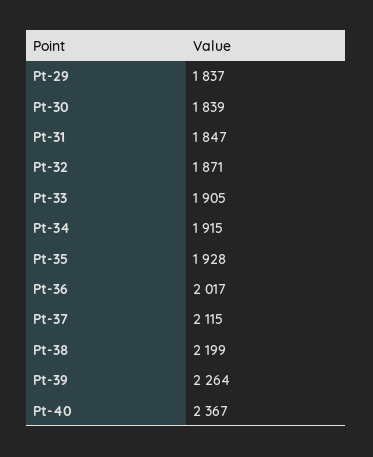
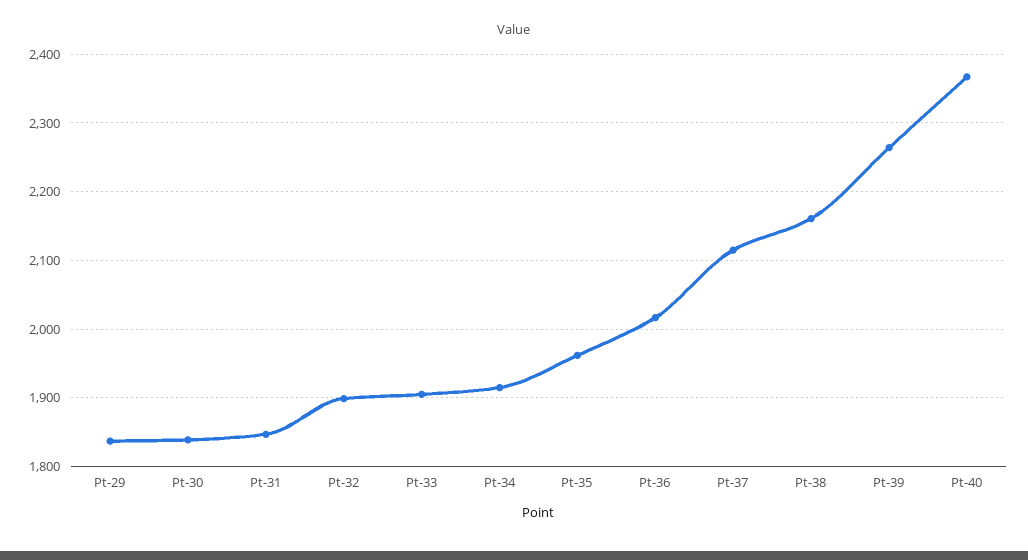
  {
    "Pt-29": 1837,
    "Pt-30": 1839,
    "Pt-31": 1847,
-   "Pt-32": 1871,
+   "Pt-32": 1900,
    "Pt-33": 1905,
    "Pt-34": 1915,
-   "Pt-35": 1928,
+   "Pt-35": 1960,
    "Pt-36": 2017,
    "Pt-37": 2115,
-   "Pt-38": 2199,
+   "Pt-38": 2160,
    "Pt-39": 2264,
    "Pt-40": 2367
  }

